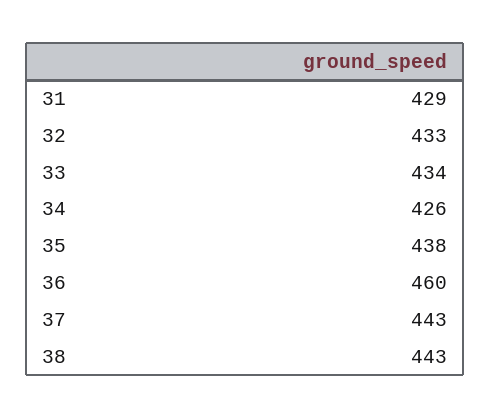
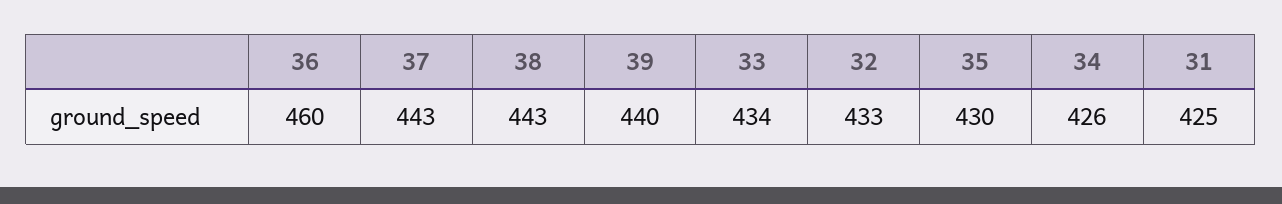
  {
-   "31": 429,
+   "31": 425,
    "32": 433,
    "33": 434,
    "34": 426,
-   "35": 438,
+   "35": 430,
    "36": 460,
    "37": 443,
-   "38": 443
+   "38": 443,
+   "39": 440
  }

